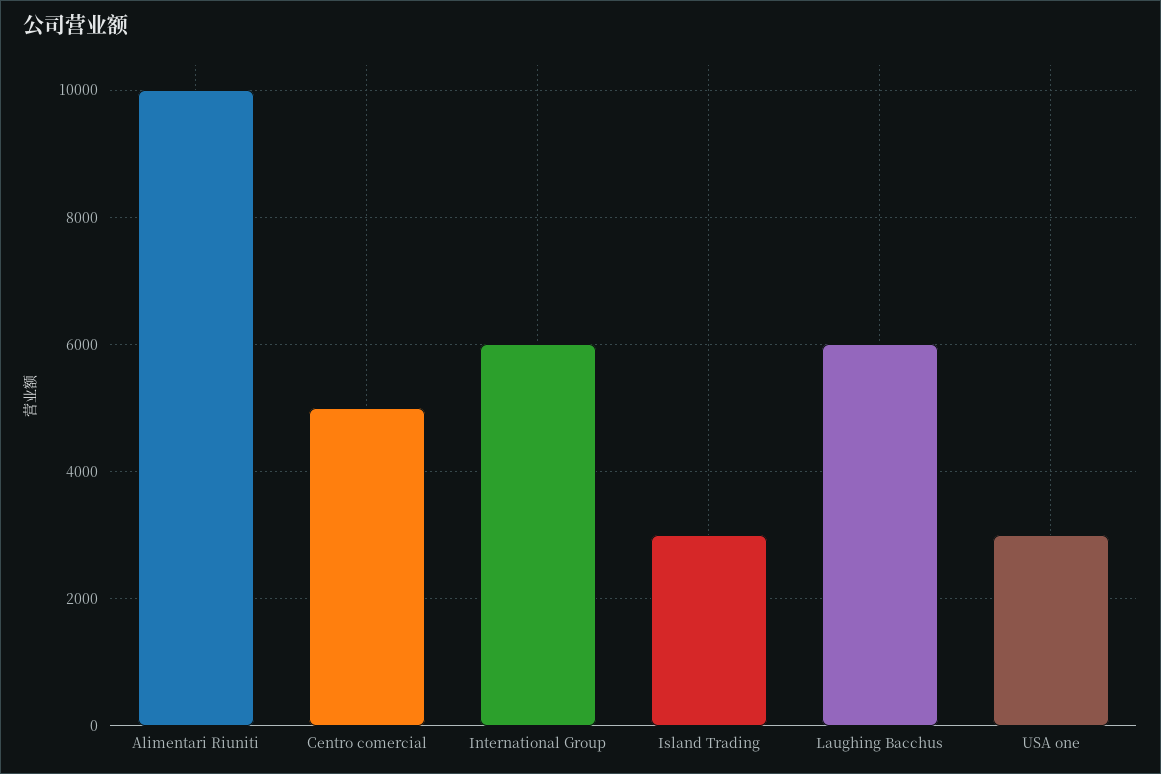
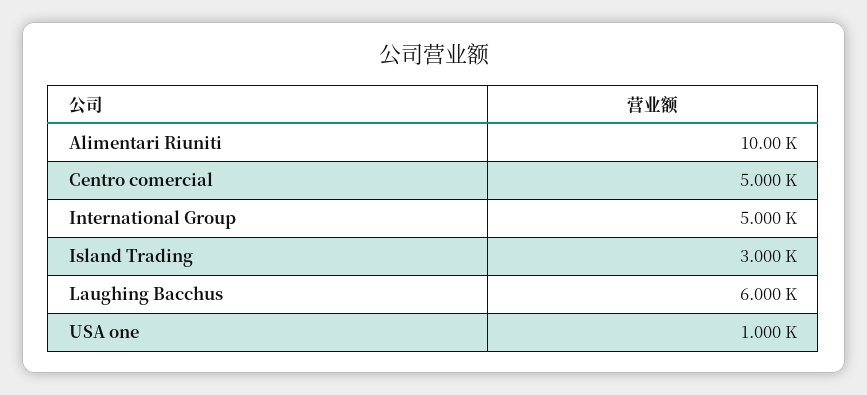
  {
    "Alimentari Riuniti": 10000,
    "Centro comercial": 5000,
-   "International Group": 6000,
+   "International Group": 5000,
    "Island Trading": 3000,
    "Laughing Bacchus": 6000,
-   "USA one": 3000
+   "USA one": 1000
  }

